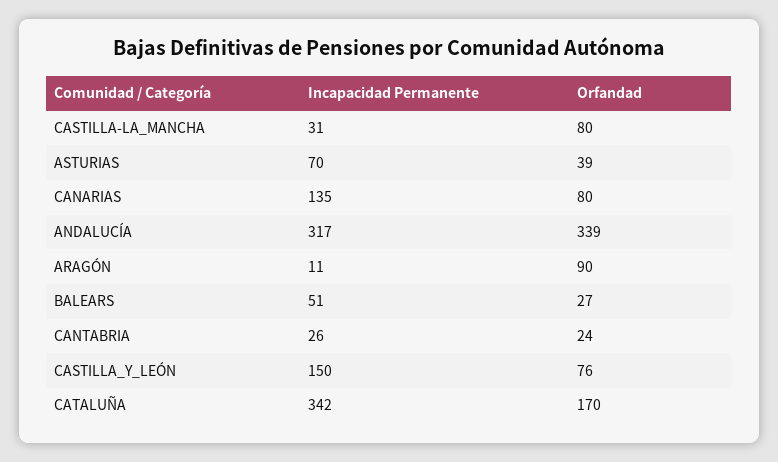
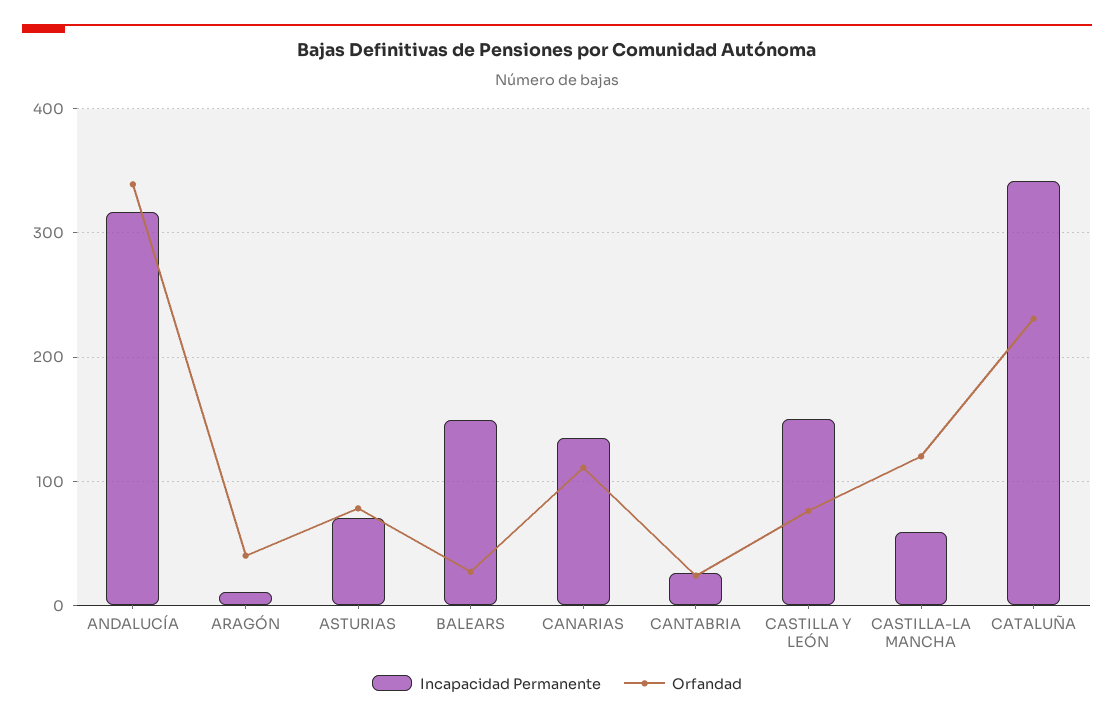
  {
    "Incapacidad Permanente": {
-     "CASTILLA-LA_MANCHA": 31,
+     "CASTILLA-LA_MANCHA": 60,
      "ASTURIAS": 70,
      "CANARIAS": 135,
      "ANDALUCÍA": 317,
      "ARAGÓN": 11,
-     "BALEARS": 51,
+     "BALEARS": 150,
      "CANTABRIA": 26,
      "CASTILLA_Y_LEÓN": 150,
      "CATALUÑA": 342
    },
    "Orfandad": {
-     "CASTILLA-LA_MANCHA": 80,
+     "CASTILLA-LA_MANCHA": 120,
-     "ASTURIAS": 39,
+     "ASTURIAS": 80,
-     "CANARIAS": 80,
+     "CANARIAS": 110,
      "ANDALUCÍA": 339,
-     "ARAGÓN": 90,
+     "ARAGÓN": 40,
      "BALEARS": 27,
      "CANTABRIA": 24,
      "CASTILLA_Y_LEÓN": 76,
-     "CATALUÑA": 170
+     "CATALUÑA": 230
    }
  }

